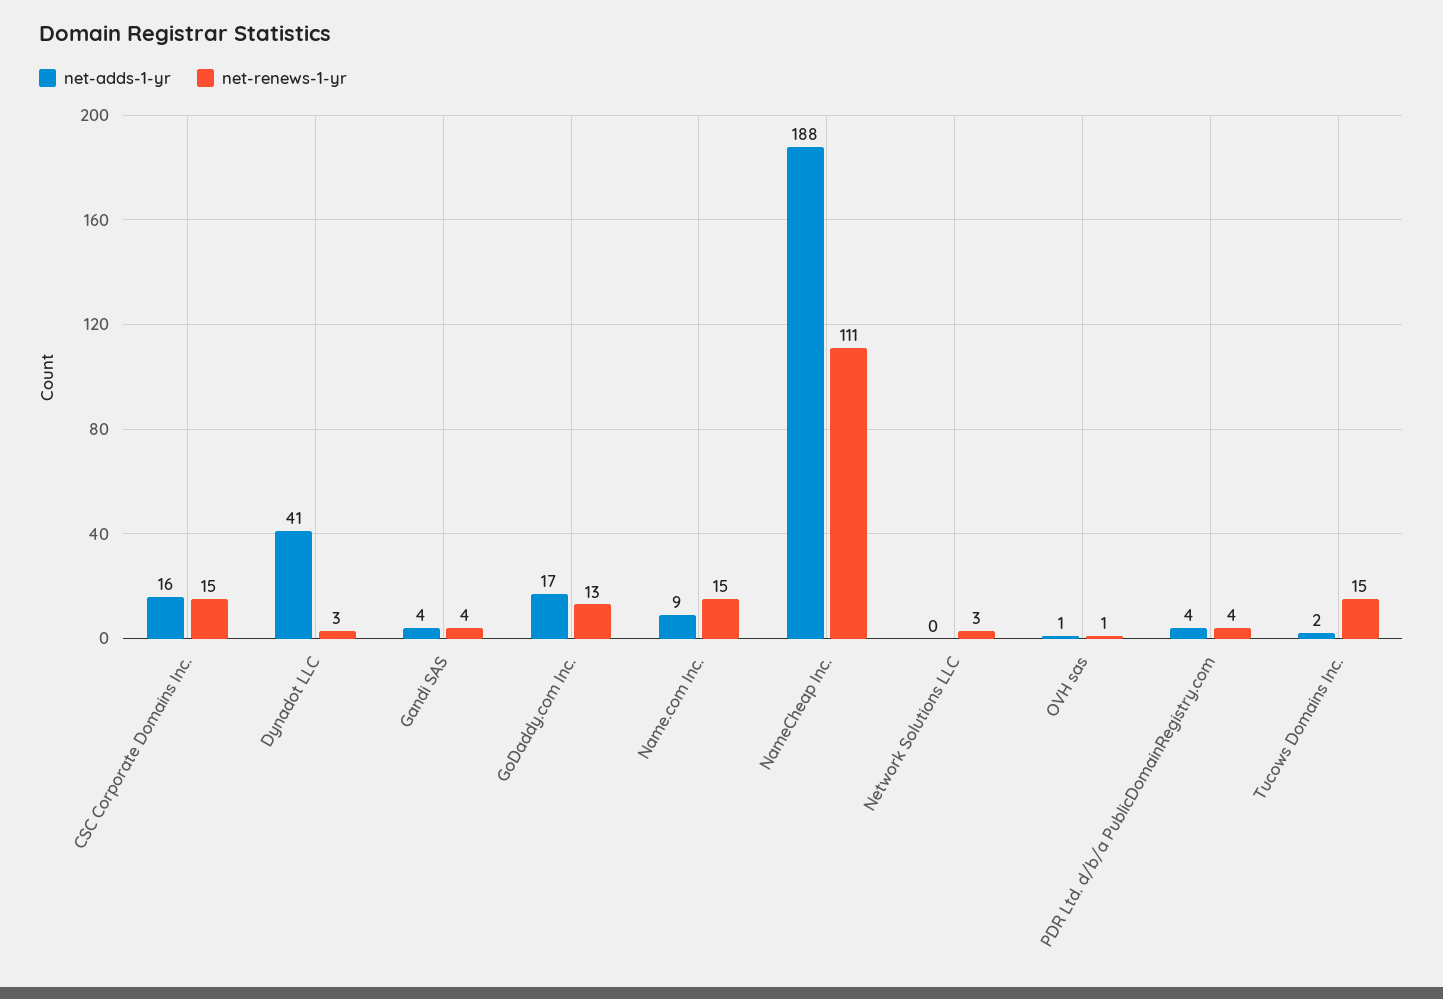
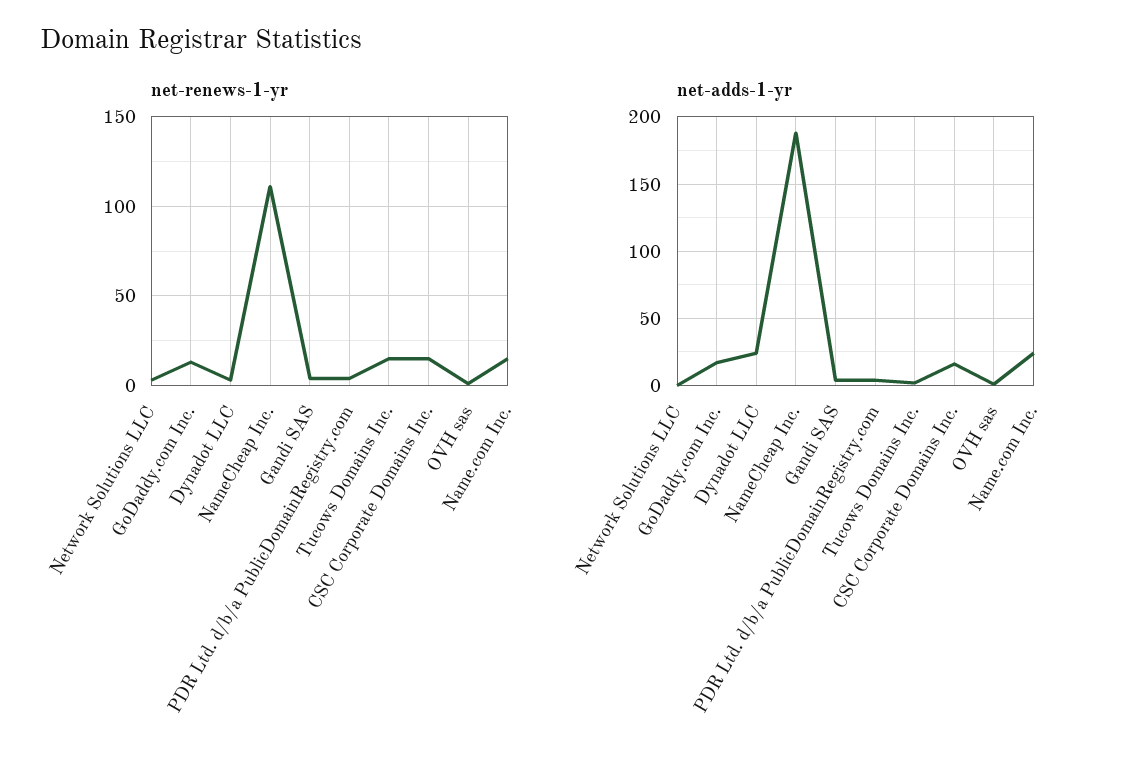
  {
    "net-adds-1-yr": {
      "CSC Corporate Domains Inc.": 16,
-     "Dynadot LLC": 41,
+     "Dynadot LLC": 25,
      "Gandi SAS": 4,
      "GoDaddy.com Inc.": 17,
-     "Name.com Inc.": 9,
+     "Name.com Inc.": 25,
      "NameCheap Inc.": 188,
      "Network Solutions LLC": 0,
      "OVH sas": 1,
      "PDR Ltd. d/b/a PublicDomainRegistry.com": 4,
      "Tucows Domains Inc.": 2
    },
    "net-renews-1-yr": {
      "CSC Corporate Domains Inc.": 15,
      "Dynadot LLC": 3,
      "Gandi SAS": 4,
      "GoDaddy.com Inc.": 13,
      "Name.com Inc.": 15,
      "NameCheap Inc.": 111,
      "Network Solutions LLC": 3,
      "OVH sas": 1,
      "PDR Ltd. d/b/a PublicDomainRegistry.com": 4,
      "Tucows Domains Inc.": 15
    }
  }

